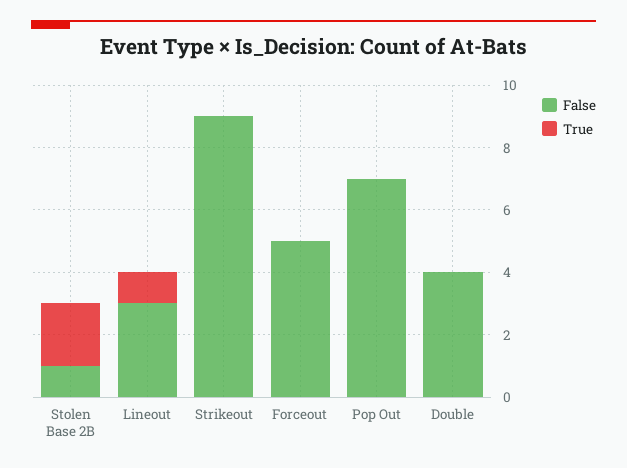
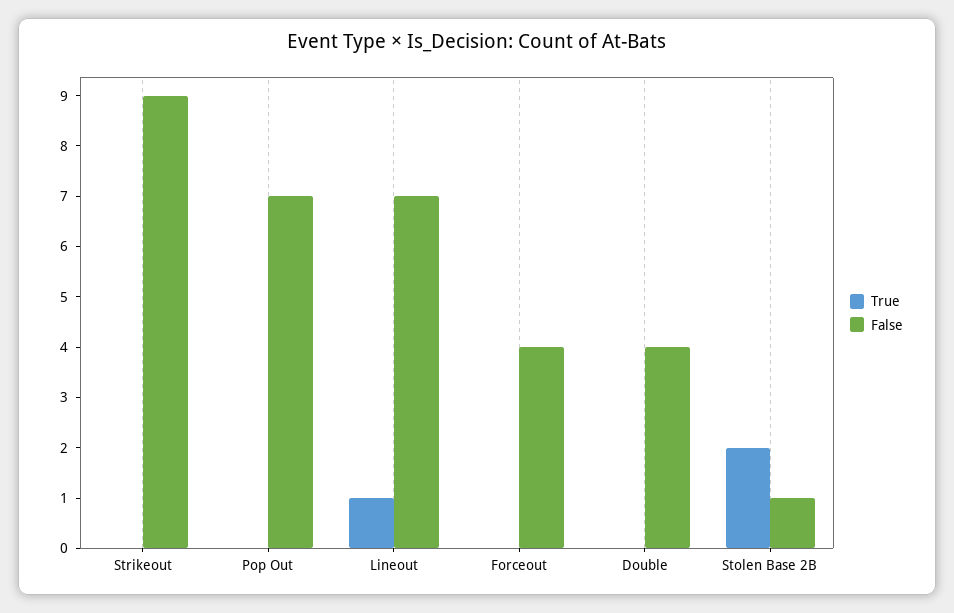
  {
    "False": {
      "Stolen Base 2B": 1,
-     "Lineout": 3,
+     "Lineout": 7,
      "Strikeout": 9,
-     "Forceout": 5,
+     "Forceout": 4,
      "Pop Out": 7,
      "Double": 4
    },
    "True": {
      "Stolen Base 2B": 2,
      "Lineout": 1,
      "Strikeout": 0,
      "Forceout": 0,
      "Pop Out": 0,
      "Double": 0
    }
  }

